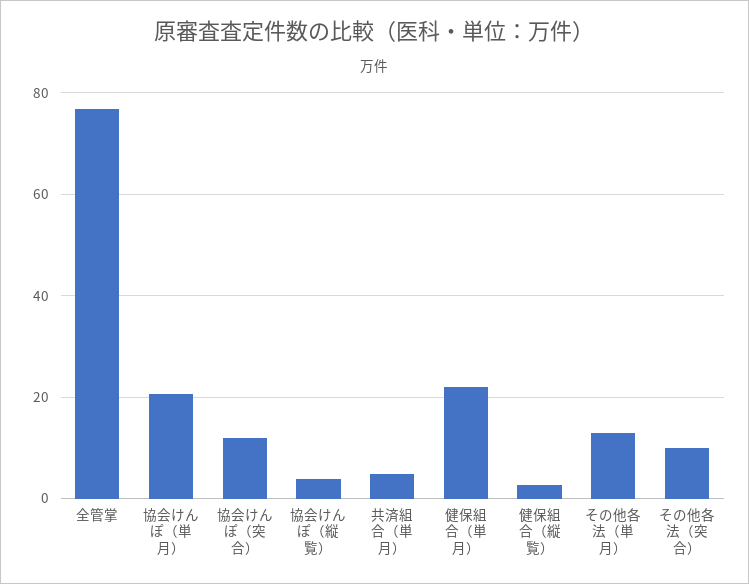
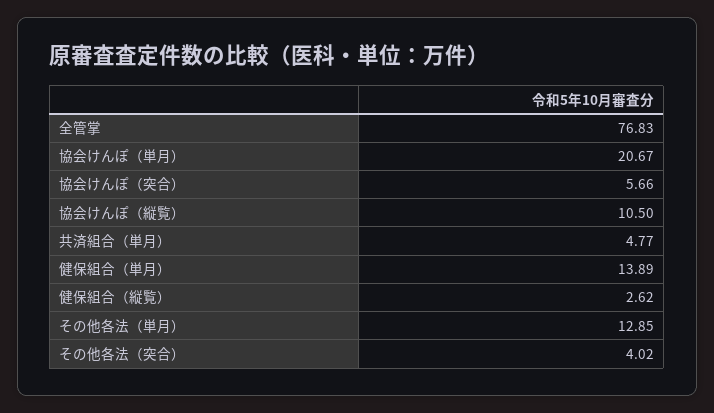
  {
    "全管掌": 76.83,
    "協会けんぽ（単月）": 20.67,
-   "協会けんぽ（突合）": 12,
+   "協会けんぽ（突合）": 5.66,
-   "協会けんぽ（縦覧）": 4,
+   "協会けんぽ（縦覧）": 10.5,
    "共済組合（単月）": 4.77,
-   "健保組合（単月）": 22,
+   "健保組合（単月）": 13.89,
    "健保組合（縦覧）": 2.62,
    "その他各法（単月）": 12.85,
-   "その他各法（突合）": 10
+   "その他各法（突合）": 4.02
  }

